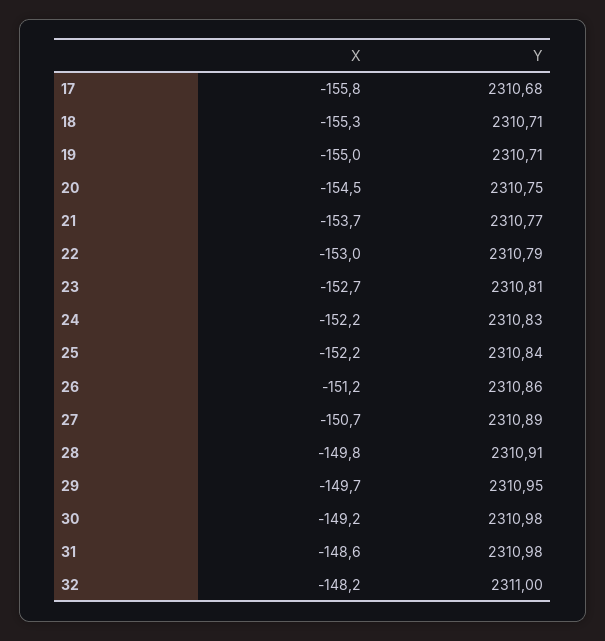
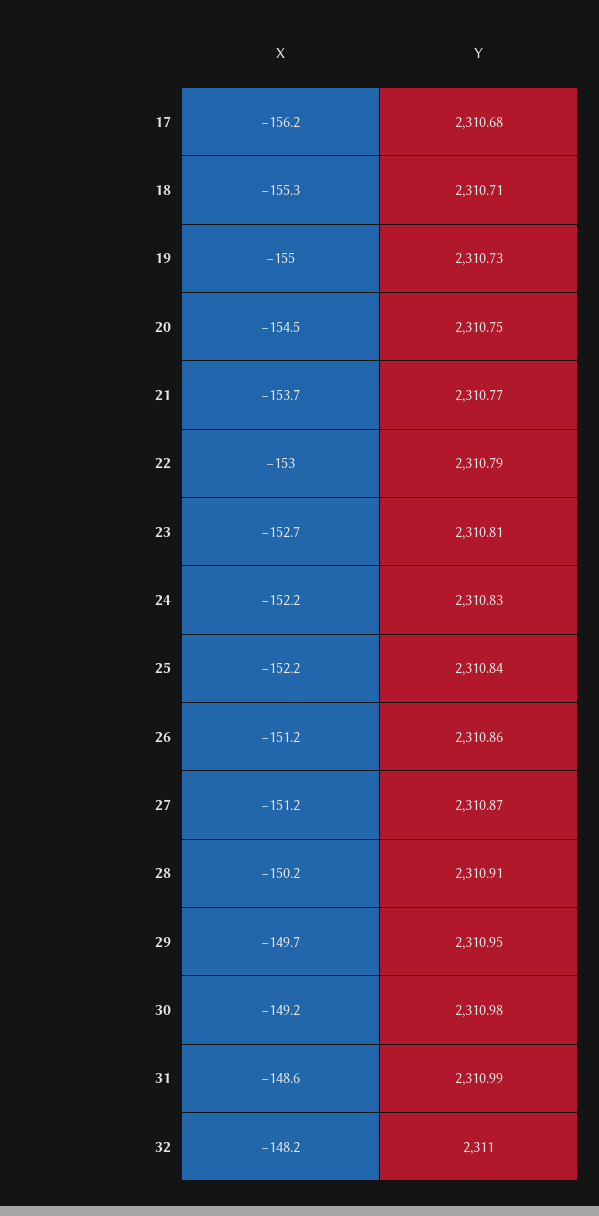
  {
    "X": {
-     "17": -155.8,
+     "17": -156.2,
      "18": -155.3,
      "19": -155,
      "20": -154.5,
      "21": -153.7,
      "22": -153,
      "23": -152.7,
      "24": -152.2,
      "25": -152.2,
      "26": -151.2,
-     "27": -150.7,
+     "27": -151.2,
-     "28": -149.8,
+     "28": -150.2,
      "29": -149.7,
      "30": -149.2,
      "31": -148.6,
      "32": -148.2
    },
    "Y": {
      "17": 2310.68,
      "18": 2310.71,
-     "19": 2310.71,
+     "19": 2310.73,
      "20": 2310.75,
      "21": 2310.77,
      "22": 2310.79,
      "23": 2310.81,
      "24": 2310.83,
      "25": 2310.84,
      "26": 2310.86,
-     "27": 2310.89,
+     "27": 2310.87,
      "28": 2310.91,
      "29": 2310.95,
      "30": 2310.98,
-     "31": 2310.98,
+     "31": 2310.99,
      "32": 2311
    }
  }

